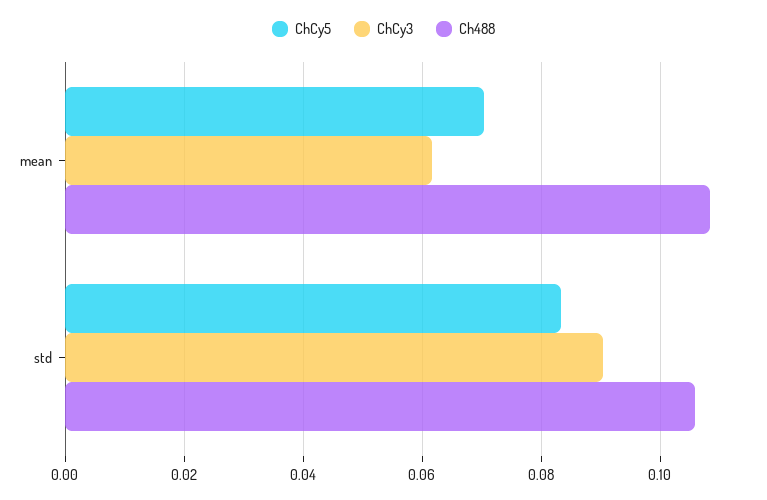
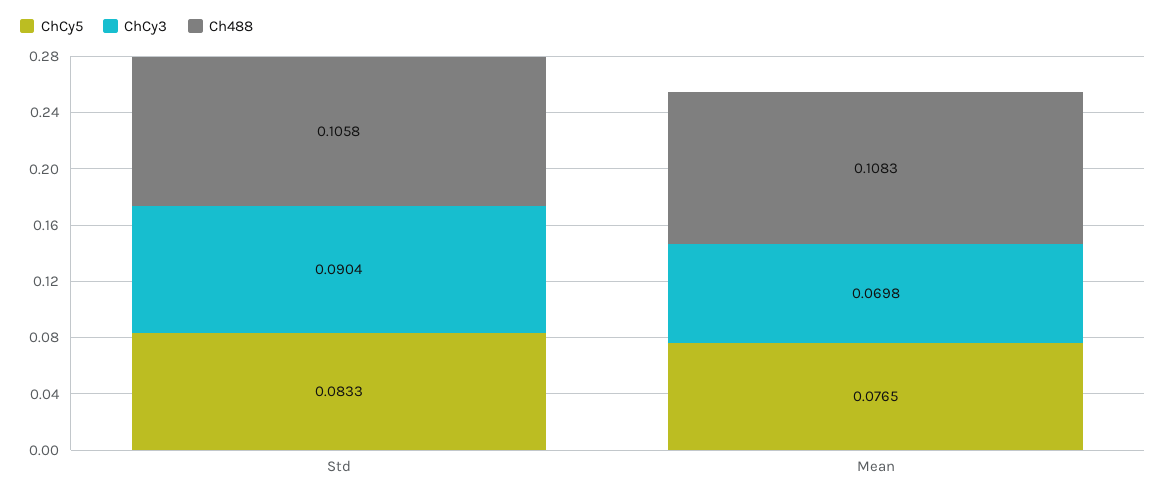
  {
    "ChCy5": {
-     "mean": 0.07,
+     "mean": 0.0765,
      "std": 0.0833
    },
    "ChCy3": {
-     "mean": 0.062,
+     "mean": 0.0698,
      "std": 0.0904
    },
    "Ch488": {
      "mean": 0.1083,
      "std": 0.1058
    }
  }

